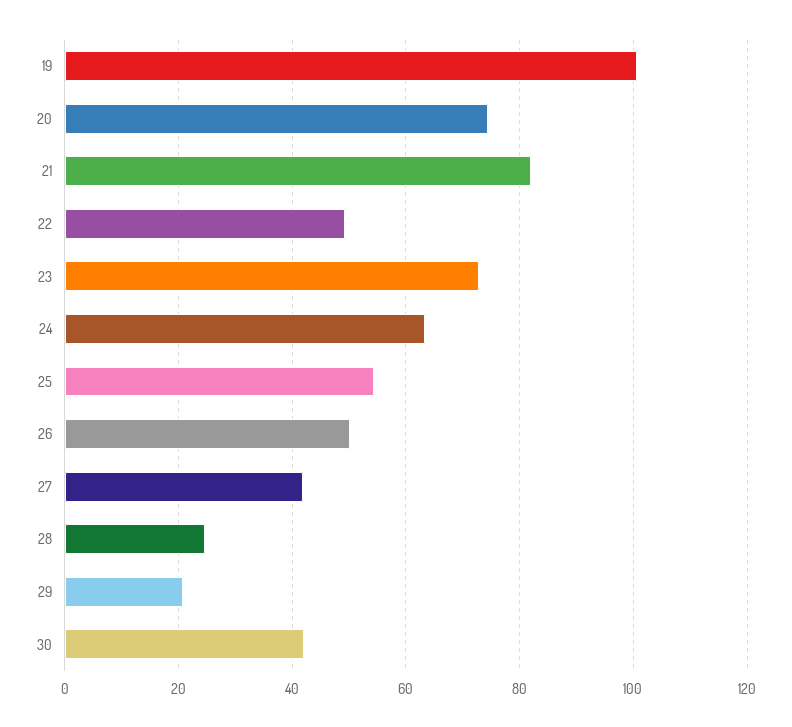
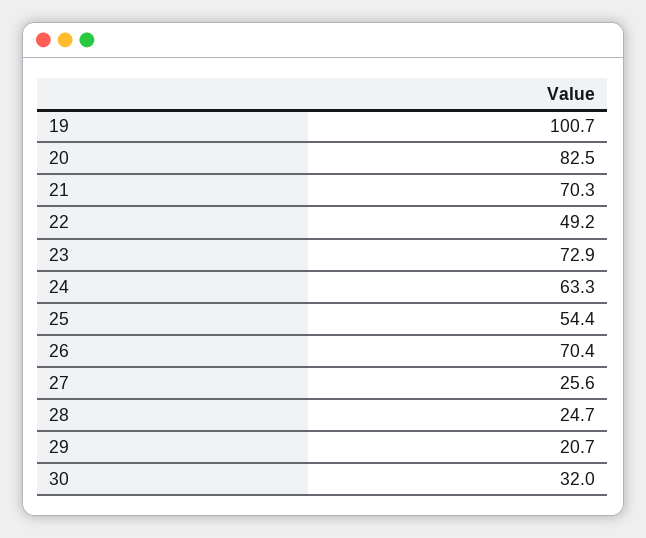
  {
    "19": 100.7,
-   "20": 74,
+   "20": 82.5,
-   "21": 82,
+   "21": 70.3,
    "22": 49.2,
    "23": 72.9,
    "24": 63.3,
    "25": 54.4,
-   "26": 50,
+   "26": 70.4,
-   "27": 42,
+   "27": 25.6,
    "28": 24.7,
    "29": 20.7,
-   "30": 42
+   "30": 32
  }

